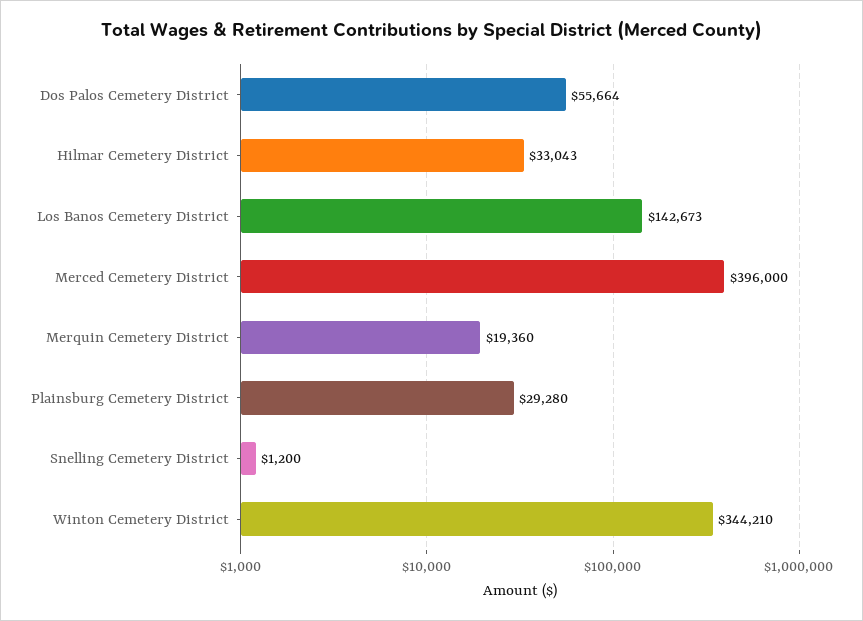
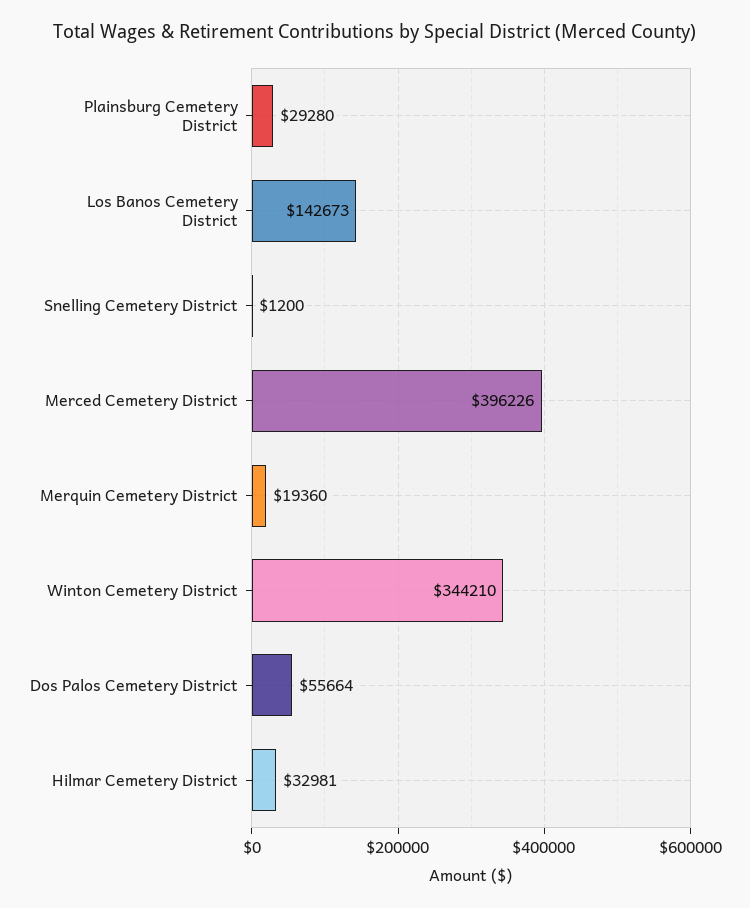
  {
    "Dos Palos Cemetery District": 55664,
-   "Hilmar Cemetery District": 33043,
+   "Hilmar Cemetery District": 32981,
    "Los Banos Cemetery District": 142673,
-   "Merced Cemetery District": 396000,
+   "Merced Cemetery District": 396226,
    "Merquin Cemetery District": 19360,
    "Plainsburg Cemetery District": 29280,
    "Snelling Cemetery District": 1200,
    "Winton Cemetery District": 344210
  }

